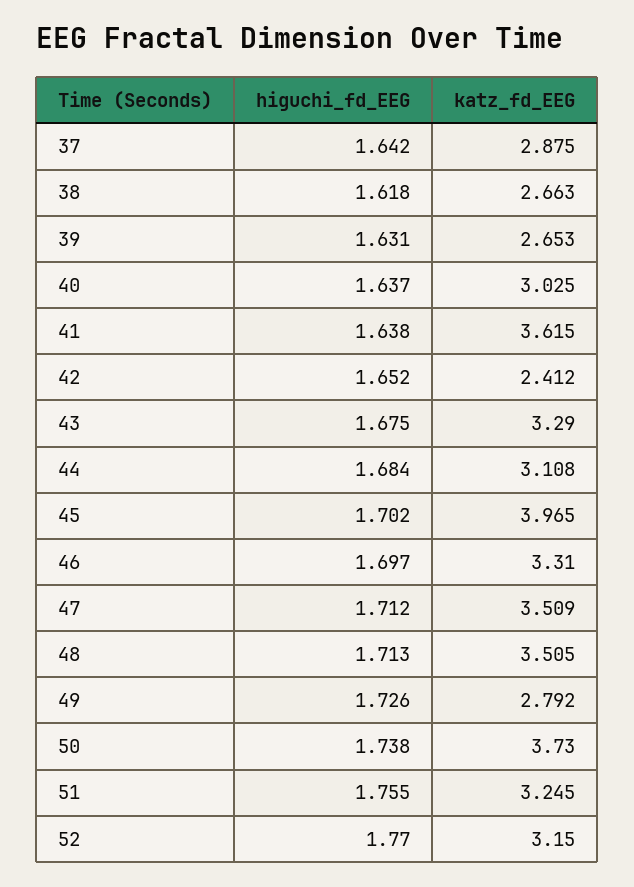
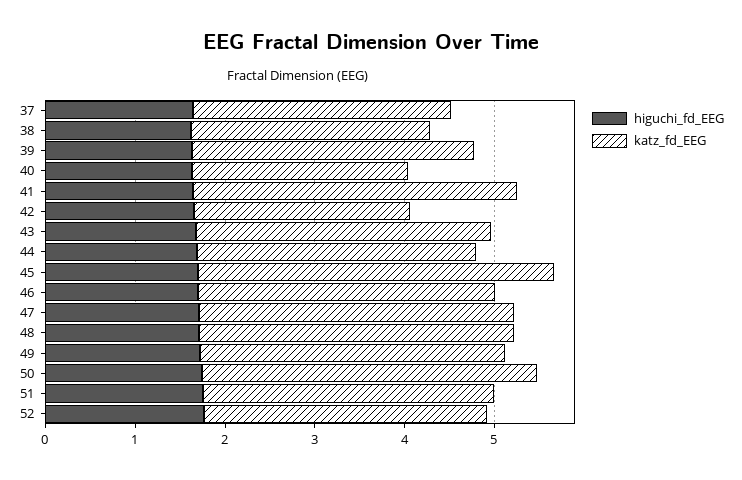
  {
    "higuchi_fd_EEG": {
      "37": 1.642,
      "38": 1.618,
      "39": 1.631,
      "40": 1.637,
      "41": 1.638,
      "42": 1.652,
      "43": 1.675,
      "44": 1.684,
      "45": 1.702,
      "46": 1.697,
      "47": 1.712,
      "48": 1.713,
      "49": 1.726,
      "50": 1.738,
      "51": 1.755,
      "52": 1.77
    },
    "katz_fd_EEG": {
      "37": 2.875,
      "38": 2.663,
-     "39": 2.653,
+     "39": 3.2,
-     "40": 3.025,
+     "40": 2.4,
      "41": 3.615,
      "42": 2.412,
      "43": 3.29,
      "44": 3.108,
      "45": 3.965,
      "46": 3.31,
      "47": 3.509,
      "48": 3.505,
-     "49": 2.792,
+     "49": 3.4,
      "50": 3.73,
      "51": 3.245,
      "52": 3.15
    }
  }

